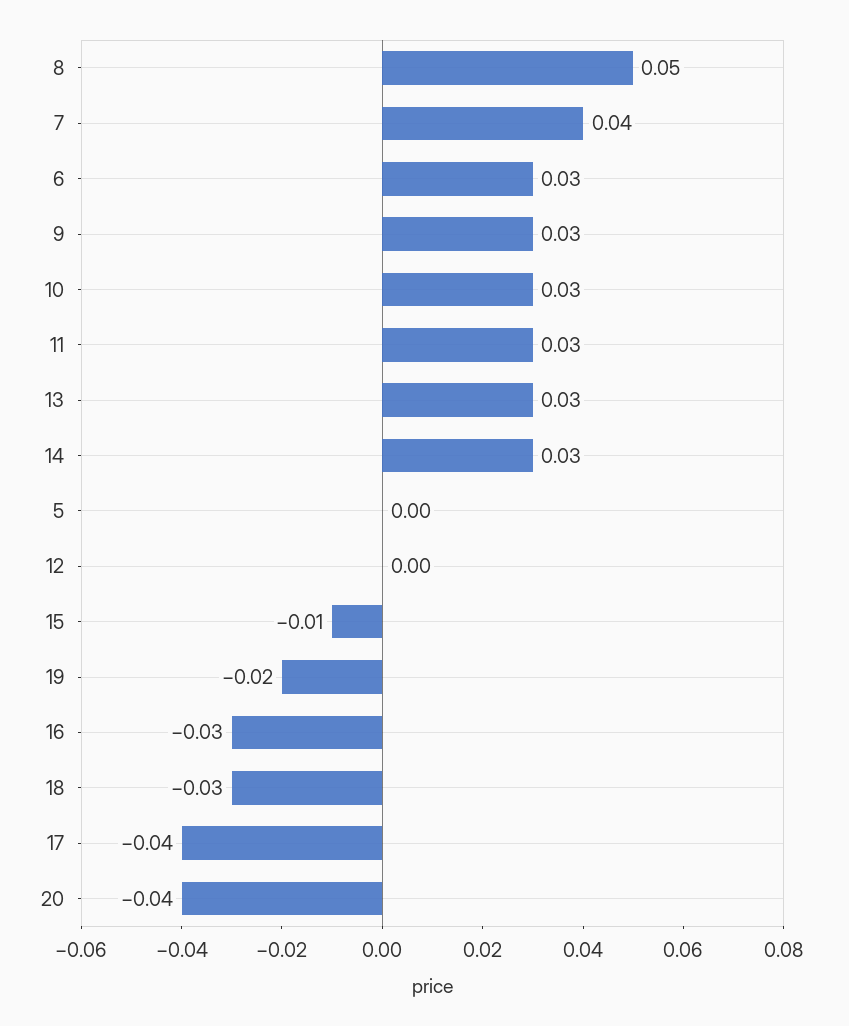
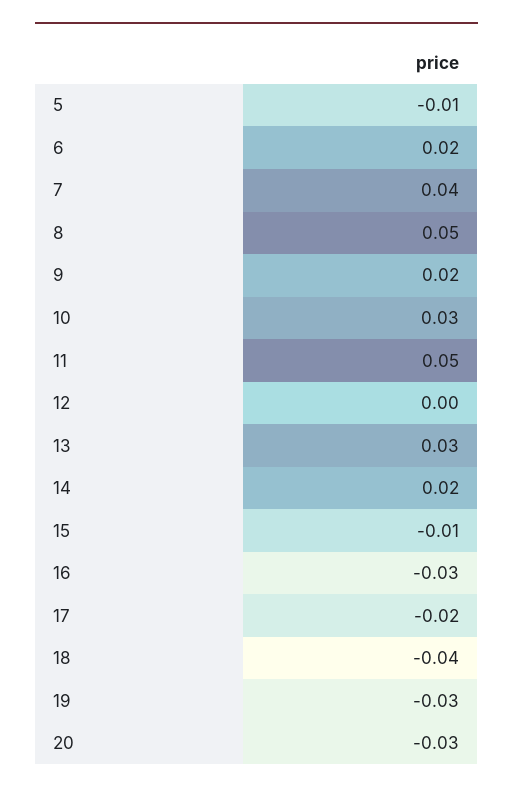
  {
    "8": 0.05,
    "7": 0.04,
-   "6": 0.03,
+   "6": 0.02,
-   "9": 0.03,
+   "9": 0.02,
    "10": 0.03,
-   "11": 0.03,
+   "11": 0.05,
    "13": 0.03,
-   "14": 0.03,
+   "14": 0.02,
-   "5": 0,
+   "5": -0.01,
    "12": 0,
    "15": -0.01,
-   "19": -0.02,
+   "19": -0.03,
    "16": -0.03,
-   "18": -0.03,
+   "18": -0.04,
-   "17": -0.04,
+   "17": -0.02,
-   "20": -0.04
+   "20": -0.03
  }

